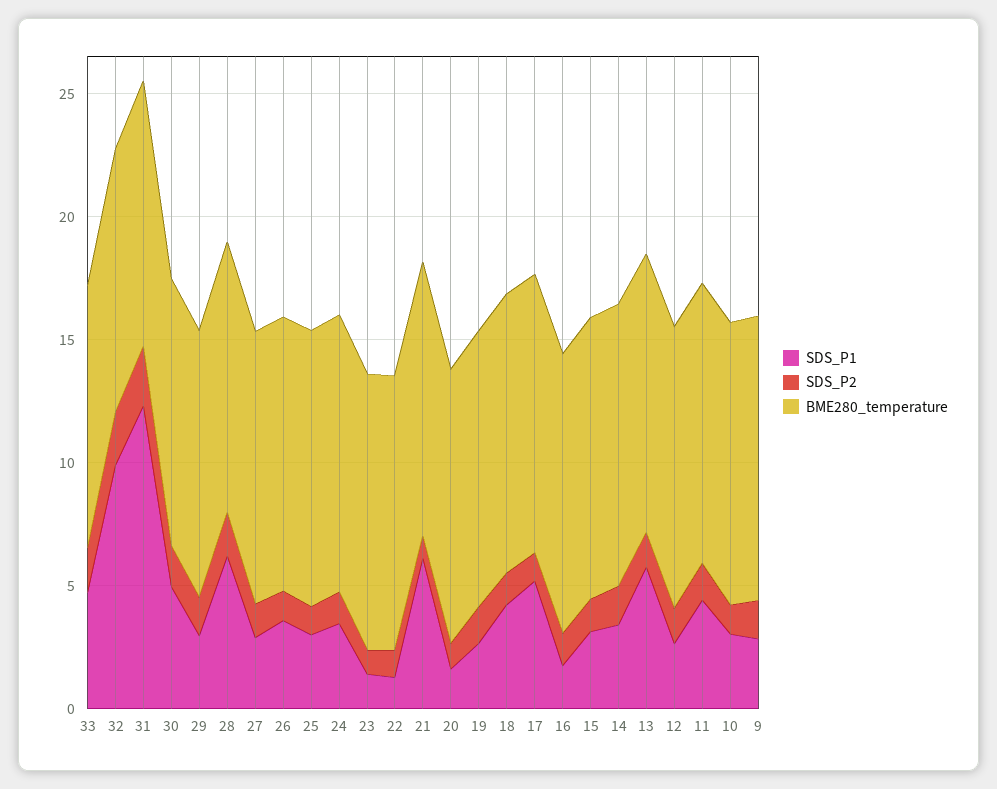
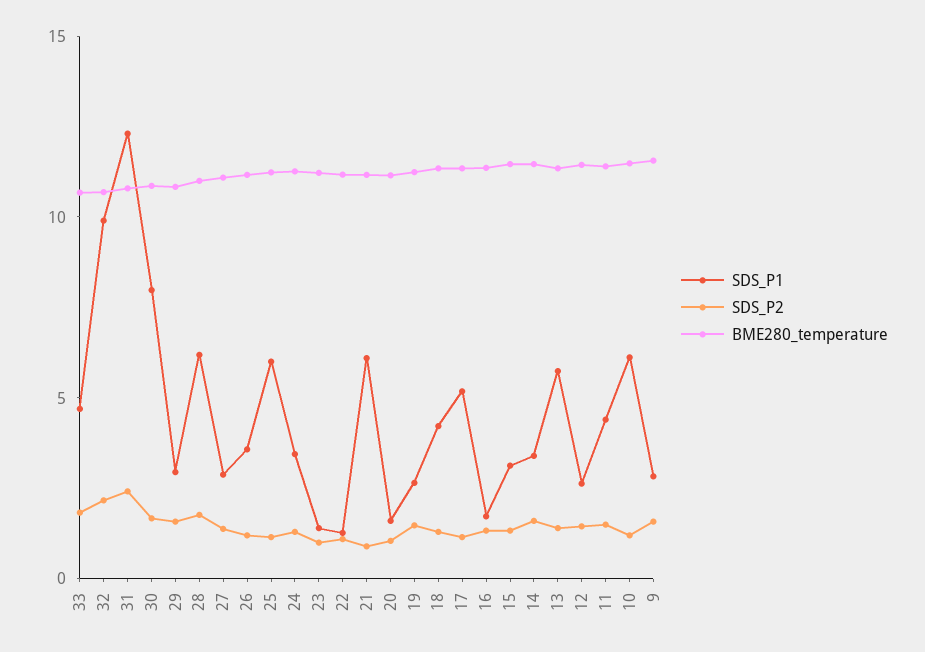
  {
    "SDS_P1": {
      "33": 5,
      "32": 10,
      "31": 12,
-     "30": 5,
+     "30": 8,
      "29": 3,
      "28": 6,
      "27": 3,
      "26": 4,
-     "25": 3,
+     "25": 6,
      "24": 3,
      "23": 1,
      "22": 1,
      "21": 6,
      "20": 2,
      "19": 3,
      "18": 4,
      "17": 5,
      "16": 2,
      "15": 3,
      "14": 3,
      "13": 6,
      "12": 3,
      "11": 4,
-     "10": 3,
+     "10": 6,
      "9": 3
    },
    "SDS_P2": {
      "33": 2,
      "32": 2,
      "31": 2,
      "30": 2,
      "29": 2,
      "28": 2,
      "27": 1,
      "26": 1,
      "25": 1,
      "24": 1,
      "23": 1,
      "22": 1,
      "21": 1,
      "20": 1,
      "19": 1,
      "18": 1,
      "17": 1,
      "16": 1,
      "15": 1,
      "14": 2,
      "13": 1,
      "12": 1,
      "11": 2,
      "10": 1,
      "9": 2
    },
    "BME280_temperature": {
      "33": 11,
      "32": 11,
      "31": 11,
      "30": 11,
      "29": 11,
      "28": 11,
      "27": 11,
      "26": 11,
      "25": 11,
      "24": 11,
      "23": 11,
      "22": 11,
      "21": 11,
      "20": 11,
      "19": 11,
      "18": 11,
      "17": 11,
      "16": 11,
      "15": 11,
      "14": 11,
      "13": 11,
      "12": 11,
      "11": 11,
      "10": 11,
      "9": 12
    }
  }

